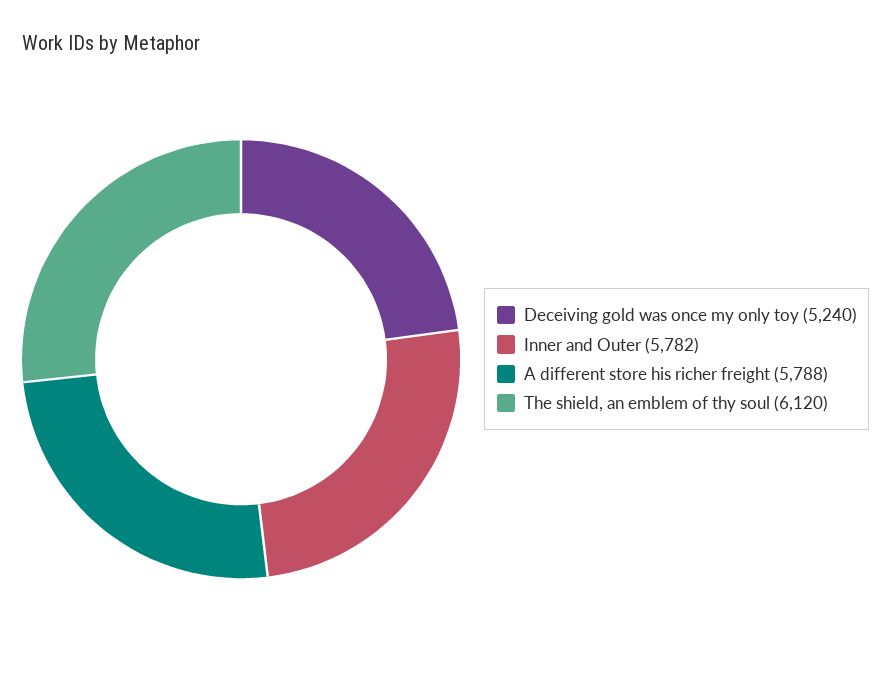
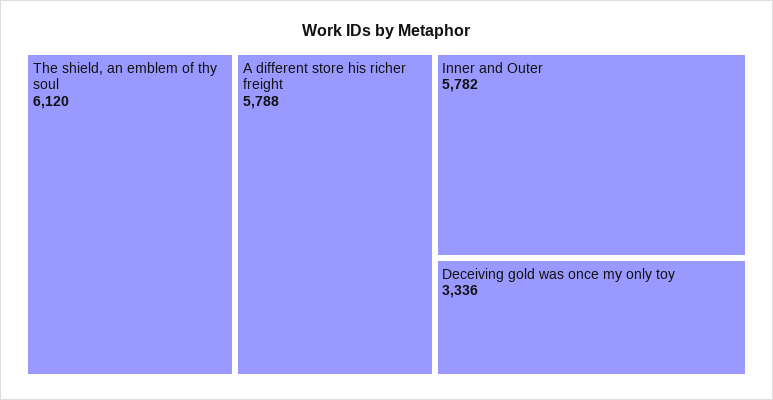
  {
-   "Deceiving gold was once my only toy": 5240,
+   "Deceiving gold was once my only toy": 3336,
    "Inner and Outer": 5782,
    "A different store his richer freight": 5788,
    "The shield, an emblem of thy soul": 6120
  }

